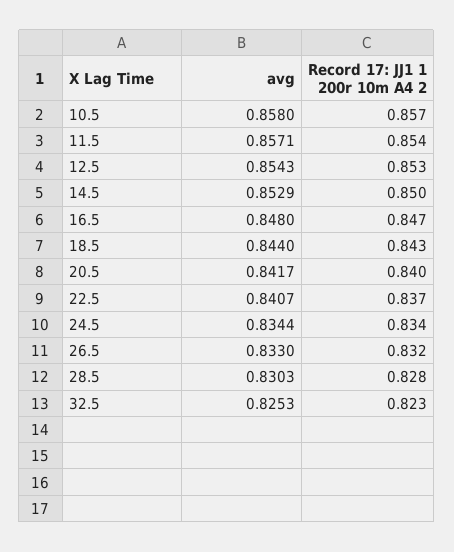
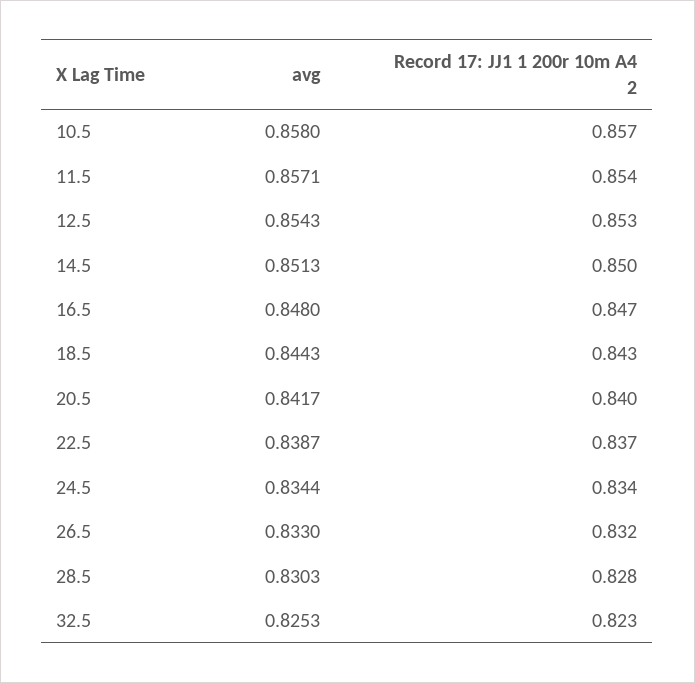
  {
    "avg": {
      "10.5": 0.858,
      "11.5": 0.8571,
      "12.5": 0.8543,
-     "14.5": 0.8529,
+     "14.5": 0.8513,
      "16.5": 0.848,
-     "18.5": 0.844,
+     "18.5": 0.8443,
      "20.5": 0.8417,
-     "22.5": 0.8407,
+     "22.5": 0.8387,
      "24.5": 0.8344,
      "26.5": 0.833,
      "28.5": 0.8303,
      "32.5": 0.8253
    },
    "Record 17: JJ1 1 200r 10m A4 2": {
      "10.5": 0.857,
      "11.5": 0.854,
      "12.5": 0.853,
      "14.5": 0.85,
      "16.5": 0.847,
      "18.5": 0.843,
      "20.5": 0.84,
      "22.5": 0.837,
      "24.5": 0.834,
      "26.5": 0.832,
      "28.5": 0.828,
      "32.5": 0.823
    }
  }

